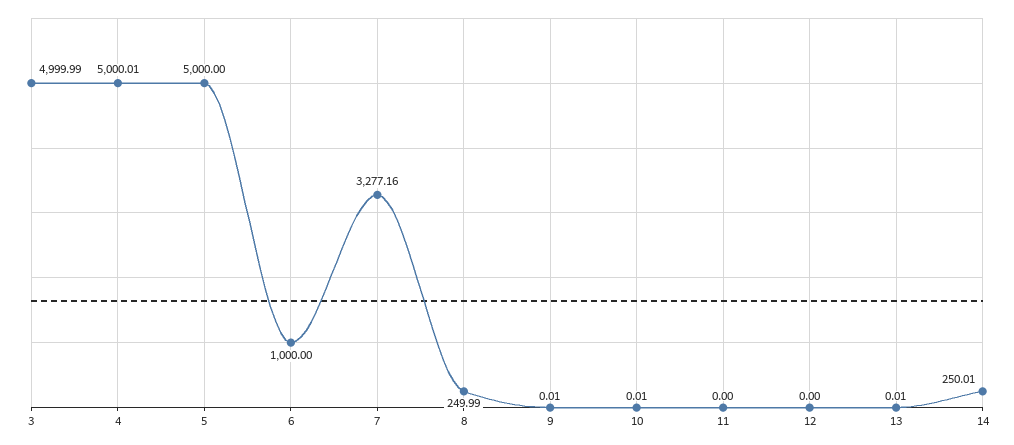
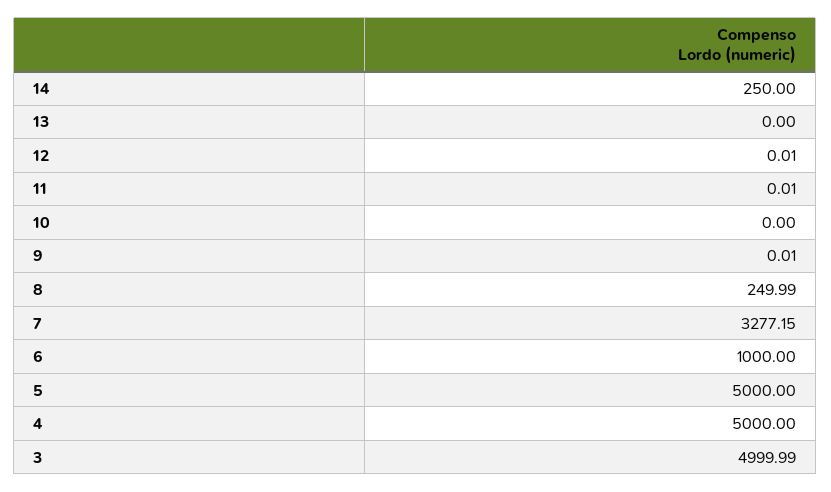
  {
    "3": 4999.99,
-   "4": 5000.01,
+   "4": 5000,
    "5": 5000,
    "6": 1000,
-   "7": 3277.16,
+   "7": 3277.15,
    "8": 249.99,
    "9": 0.01,
-   "10": 0.01,
+   "10": 0,
-   "11": 0,
+   "11": 0.01,
-   "12": 0,
+   "12": 0.01,
-   "13": 0.01,
+   "13": 0,
-   "14": 250.01
+   "14": 250
  }

